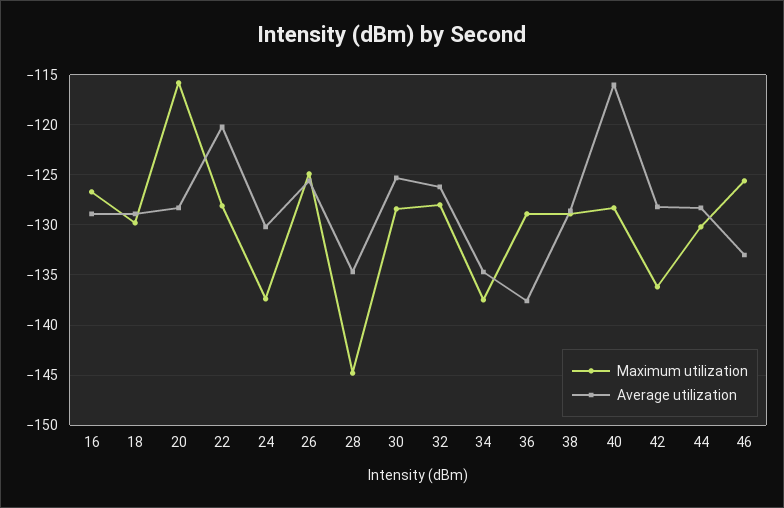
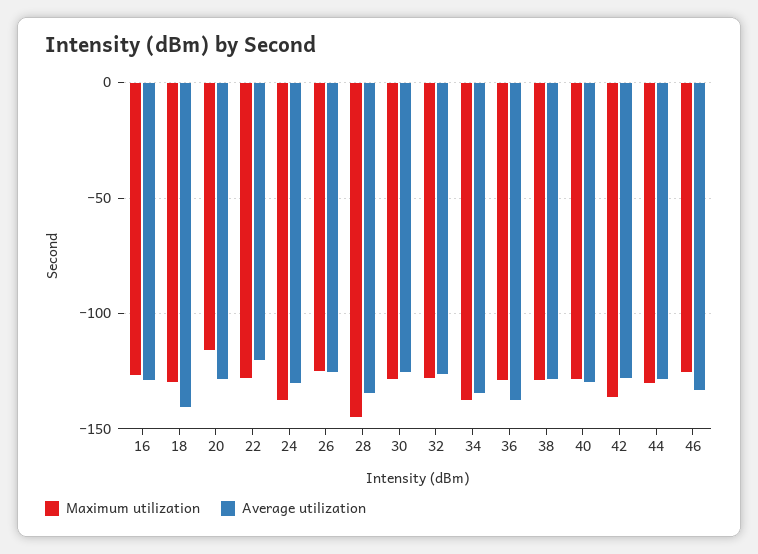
  {
    "Maximum utilization": {
      "16": -127,
      "18": -130,
      "20": -116,
      "22": -128,
      "24": -137,
      "26": -125,
      "28": -145,
      "30": -128,
      "32": -128,
      "34": -138,
      "36": -129,
      "38": -129,
      "40": -128,
      "42": -136,
      "44": -130,
      "46": -126
    },
    "Average utilization": {
      "16": -129,
-     "18": -129,
+     "18": -140,
      "20": -128,
      "22": -120,
      "24": -130,
      "26": -126,
      "28": -135,
      "30": -125,
      "32": -126,
      "34": -135,
      "36": -138,
      "38": -129,
-     "40": -116,
+     "40": -130,
      "42": -128,
      "44": -128,
      "46": -133
    }
  }

